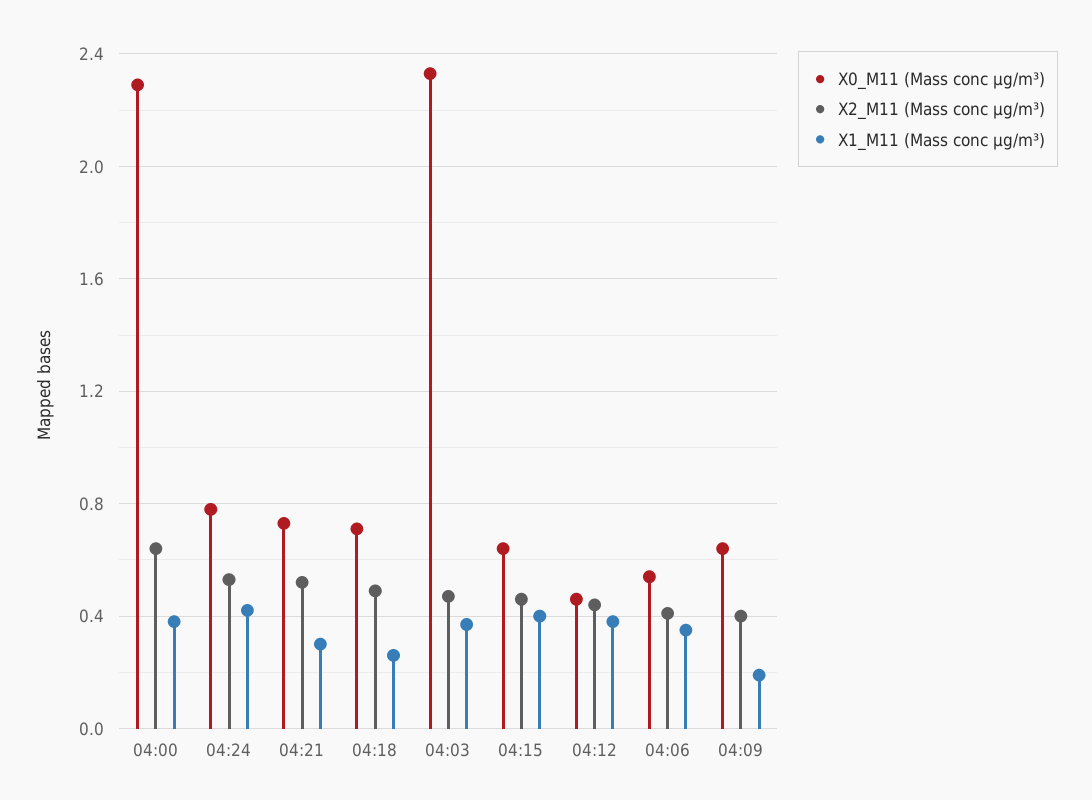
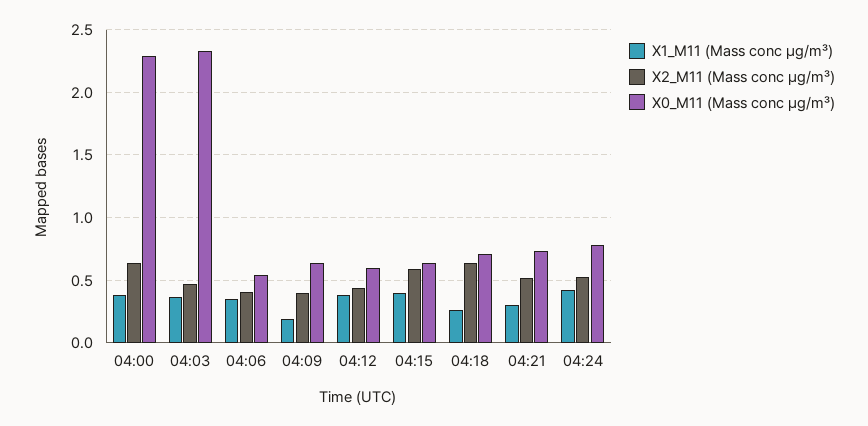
  {
    "X0_M11 (Mass conc μg/m³)": {
      "04:00": 2.3,
      "04:24": 0.8,
      "04:21": 0.75,
      "04:18": 0.7,
      "04:03": 2.35,
      "04:15": 0.65,
-     "04:12": 0.45,
+     "04:12": 0.6,
      "04:06": 0.55,
      "04:09": 0.65
    },
    "X2_M11 (Mass conc μg/m³)": {
      "04:00": 0.65,
      "04:24": 0.55,
      "04:21": 0.5,
-     "04:18": 0.5,
+     "04:18": 0.65,
      "04:03": 0.45,
-     "04:15": 0.45,
+     "04:15": 0.6,
      "04:12": 0.45,
      "04:06": 0.4,
      "04:09": 0.4
    },
    "X1_M11 (Mass conc μg/m³)": {
      "04:00": 0.4,
      "04:24": 0.4,
      "04:21": 0.3,
      "04:18": 0.25,
      "04:03": 0.35,
      "04:15": 0.4,
      "04:12": 0.4,
      "04:06": 0.35,
      "04:09": 0.2
    }
  }

